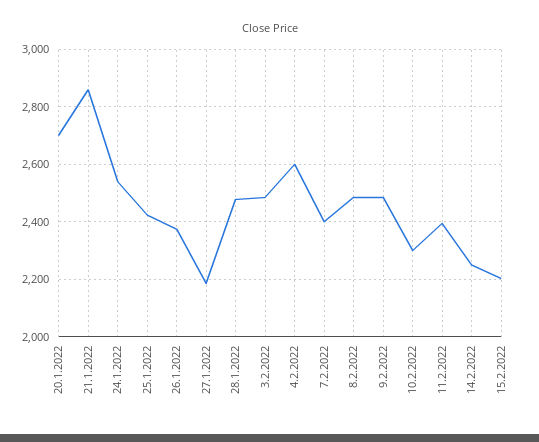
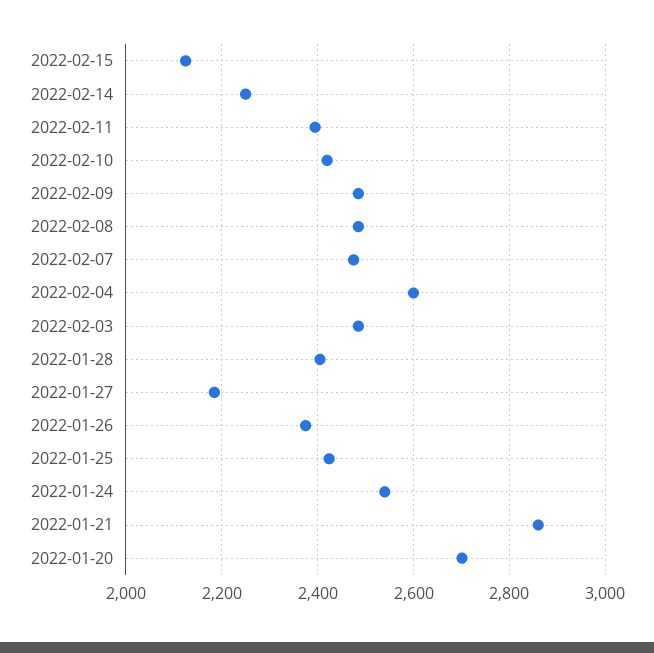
  {
    "20.1.2022": 2700,
    "21.1.2022": 2860,
    "24.1.2022": 2540,
    "25.1.2022": 2420,
    "26.1.2022": 2380,
    "27.1.2022": 2180,
-   "28.1.2022": 2475,
+   "28.1.2022": 2400,
    "3.2.2022": 2480,
    "4.2.2022": 2600,
-   "7.2.2022": 2400,
+   "7.2.2022": 2480,
    "8.2.2022": 2480,
    "9.2.2022": 2480,
-   "10.2.2022": 2300,
+   "10.2.2022": 2420,
    "11.2.2022": 2400,
    "14.2.2022": 2260,
-   "15.2.2022": 2200
+   "15.2.2022": 2120
  }

